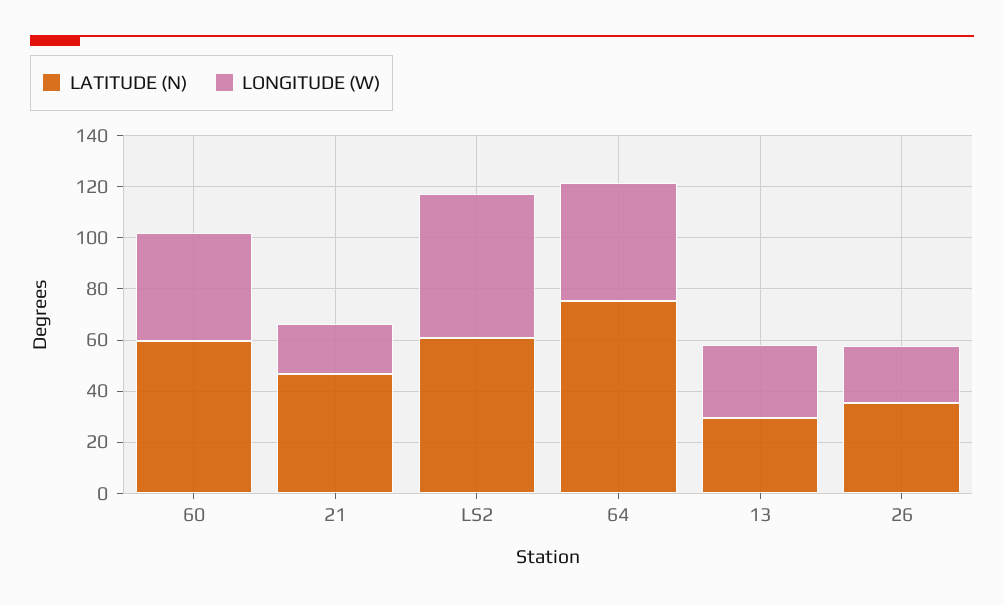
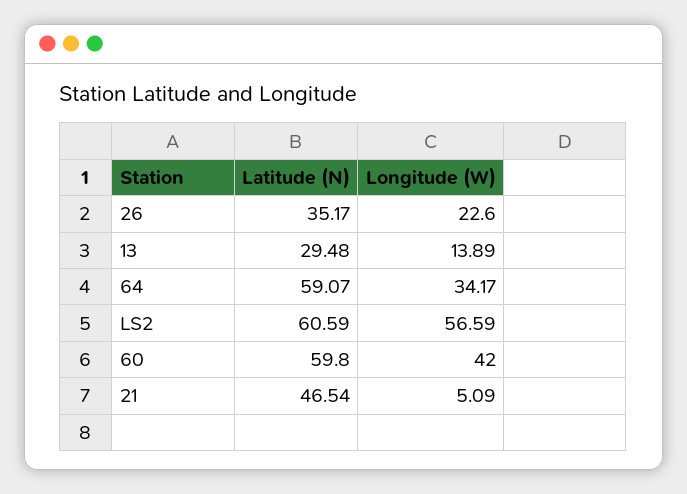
  {
    "LATITUDE (N)": {
      "60": 59.8,
      "21": 46.54,
      "LS2": 60.59,
-     "64": 75,
+     "64": 59.07,
      "13": 29.48,
      "26": 35.17
    },
    "LONGITUDE (W)": {
      "60": 42,
-     "21": 20,
+     "21": 5.09,
      "LS2": 56.59,
-     "64": 45,
+     "64": 34.17,
-     "13": 30,
+     "13": 13.89,
      "26": 22.6
    }
  }

